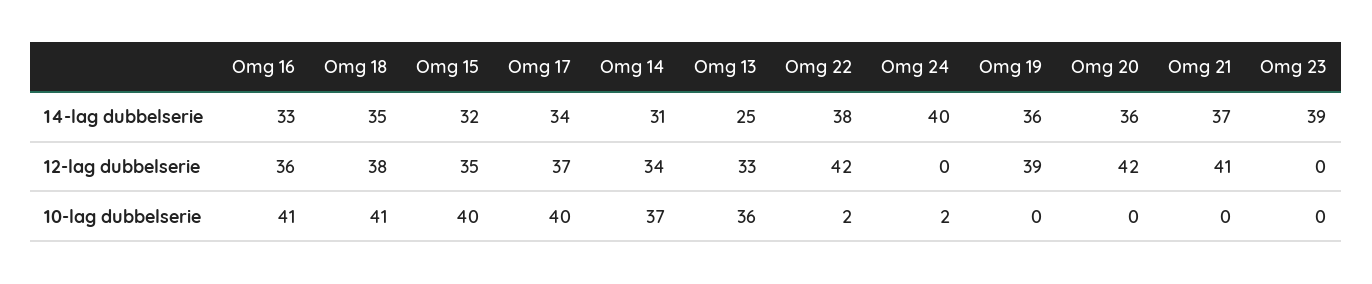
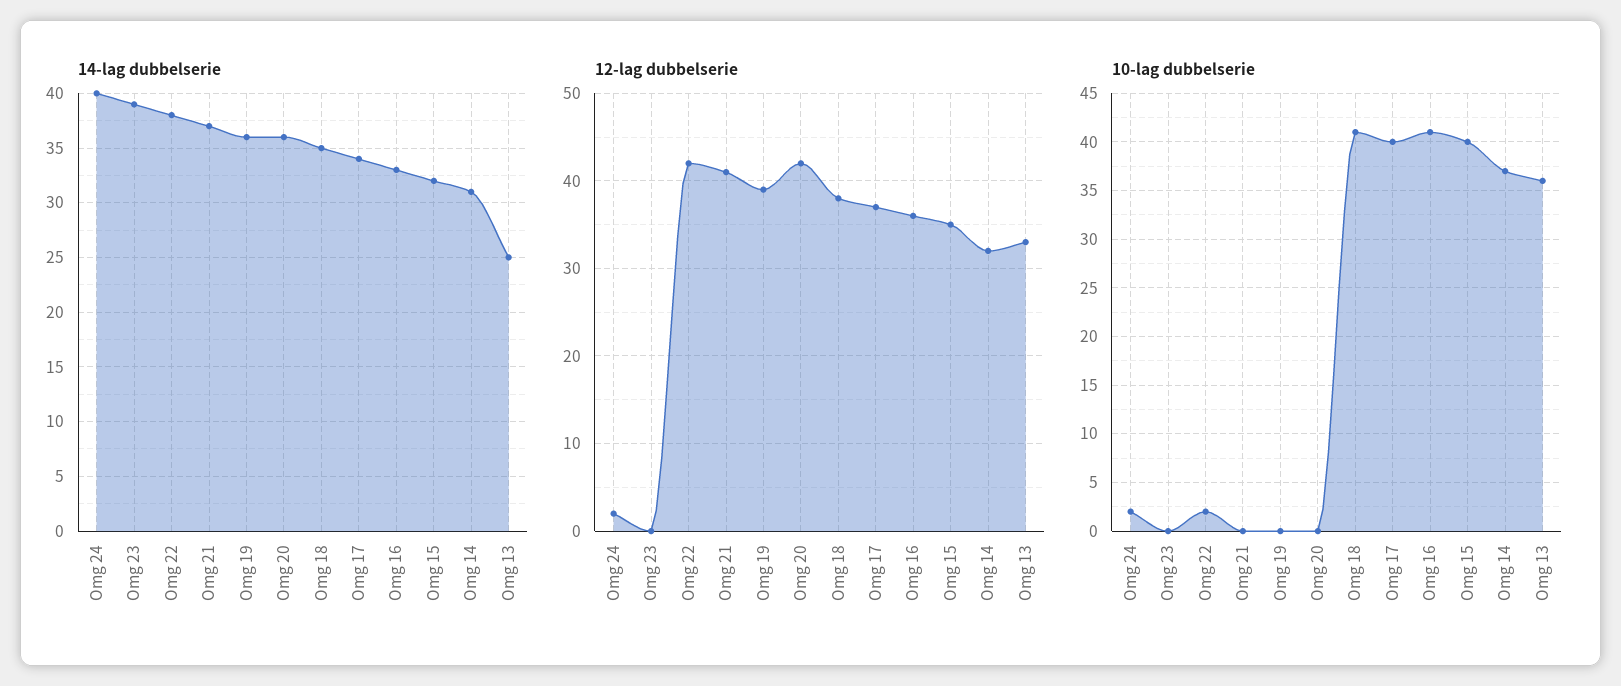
  {
    "14-lag dubbelserie": {
      "Omg 16": 33,
      "Omg 18": 35,
      "Omg 15": 32,
      "Omg 17": 34,
      "Omg 14": 31,
      "Omg 13": 25,
      "Omg 22": 38,
      "Omg 24": 40,
      "Omg 19": 36,
      "Omg 20": 36,
      "Omg 21": 37,
      "Omg 23": 39
    },
    "12-lag dubbelserie": {
      "Omg 16": 36,
      "Omg 18": 38,
      "Omg 15": 35,
      "Omg 17": 37,
-     "Omg 14": 34,
+     "Omg 14": 32,
      "Omg 13": 33,
      "Omg 22": 42,
-     "Omg 24": 0,
+     "Omg 24": 2,
      "Omg 19": 39,
      "Omg 20": 42,
      "Omg 21": 41,
      "Omg 23": 0
    },
    "10-lag dubbelserie": {
      "Omg 16": 41,
      "Omg 18": 41,
      "Omg 15": 40,
      "Omg 17": 40,
      "Omg 14": 37,
      "Omg 13": 36,
      "Omg 22": 2,
      "Omg 24": 2,
      "Omg 19": 0,
      "Omg 20": 0,
      "Omg 21": 0,
      "Omg 23": 0
    }
  }

